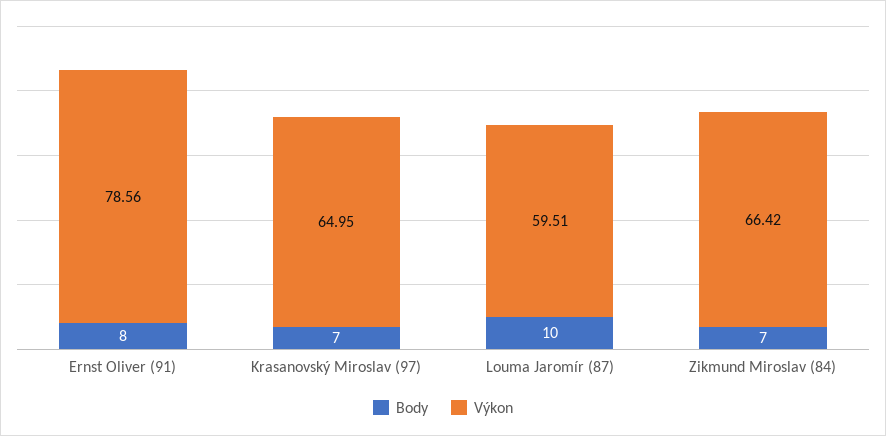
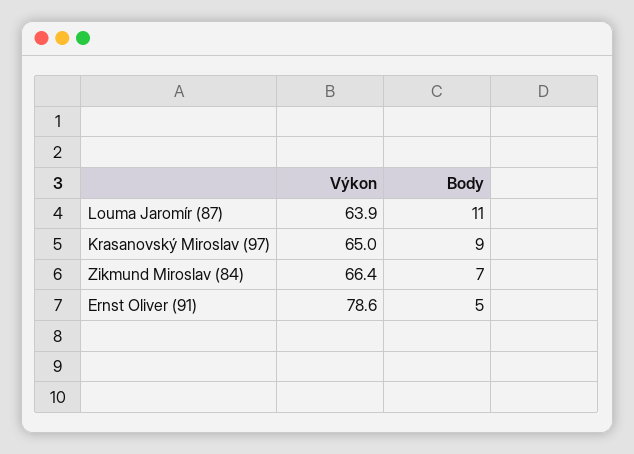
  {
    "Body": {
-     "Ernst Oliver (91)": 8,
+     "Ernst Oliver (91)": 5,
-     "Krasanovský Miroslav (97)": 7,
+     "Krasanovský Miroslav (97)": 9,
-     "Louma Jaromír (87)": 10,
+     "Louma Jaromír (87)": 11,
      "Zikmund Miroslav (84)": 7
    },
    "Výkon": {
      "Ernst Oliver (91)": 78.56,
      "Krasanovský Miroslav (97)": 64.95,
-     "Louma Jaromír (87)": 59.51,
+     "Louma Jaromír (87)": 63.9,
      "Zikmund Miroslav (84)": 66.42
    }
  }

